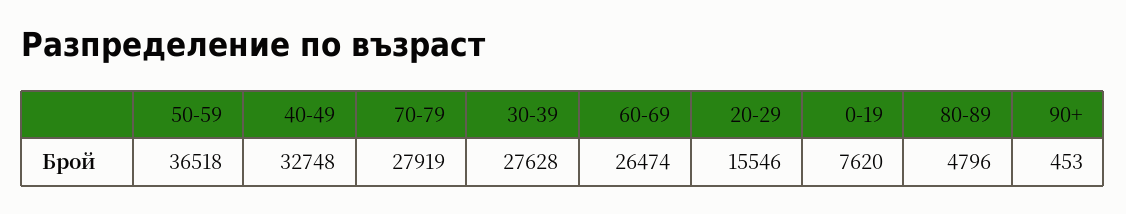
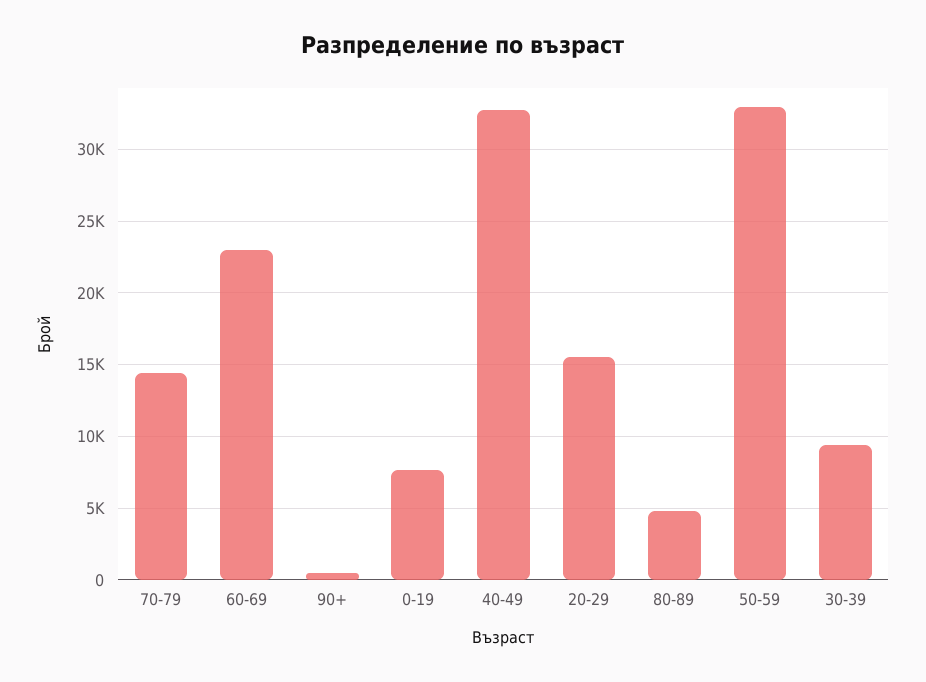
  {
-   "50-59": 36518,
+   "50-59": 33000,
    "40-49": 32748,
-   "70-79": 27919,
+   "70-79": 14500,
-   "30-39": 27628,
+   "30-39": 9500,
-   "60-69": 26474,
+   "60-69": 23000,
    "20-29": 15546,
    "0-19": 7620,
    "80-89": 4796,
    "90+": 453
  }

